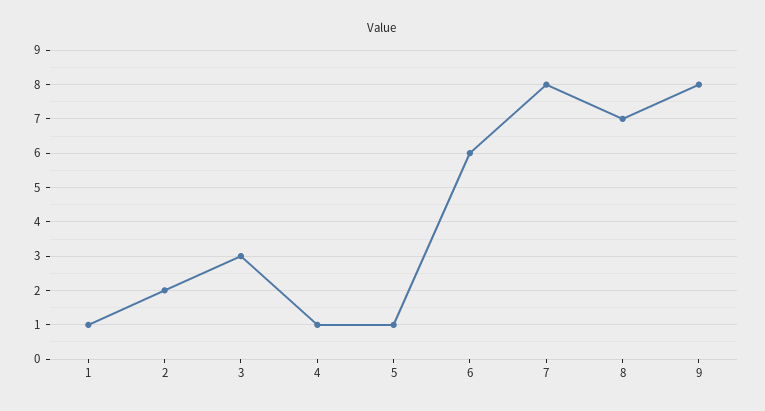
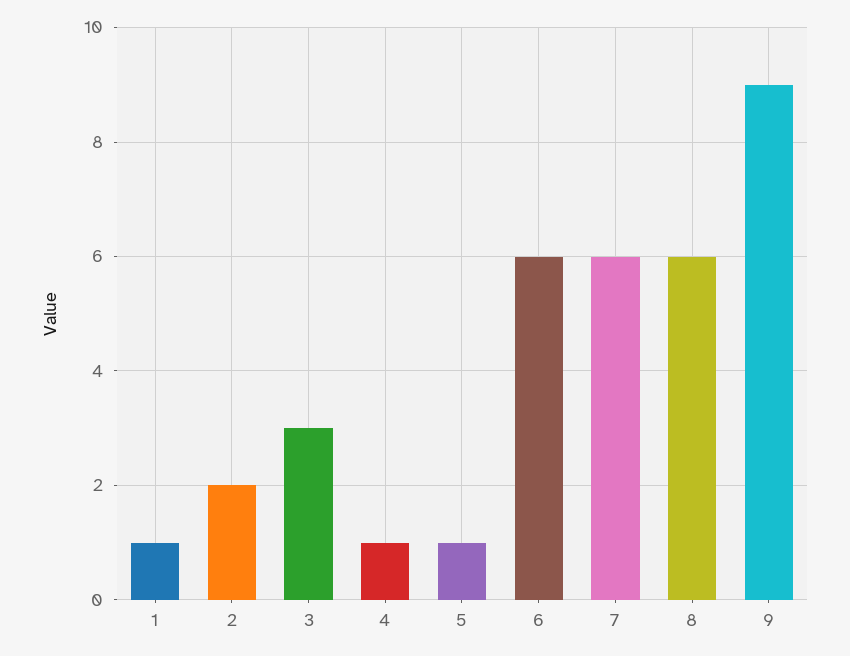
  {
    "1": 1,
    "2": 2,
    "3": 3,
    "4": 1,
    "5": 1,
    "6": 6,
-   "7": 8,
+   "7": 6,
-   "8": 7,
+   "8": 6,
-   "9": 8
+   "9": 9
  }

